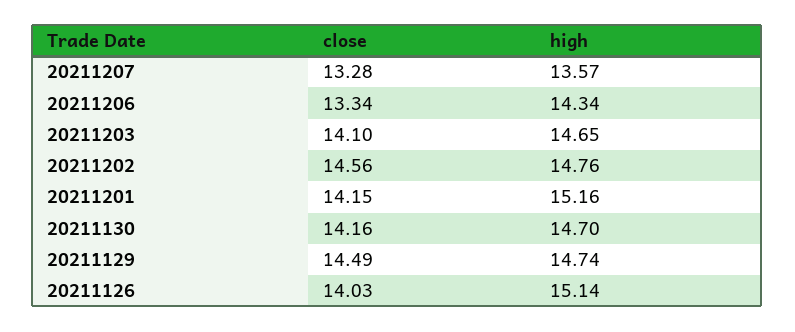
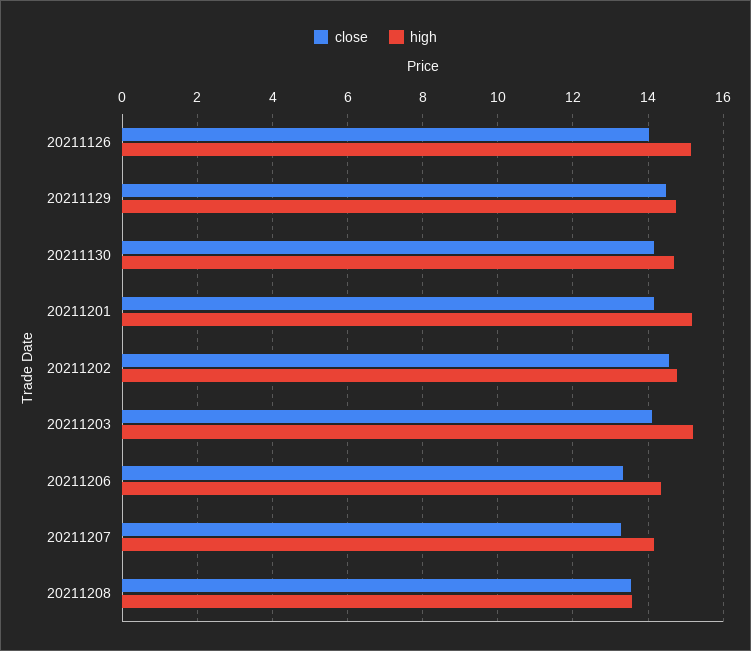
  {
    "close": {
      "20211207": 13.28,
      "20211206": 13.34,
      "20211203": 14.1,
      "20211202": 14.56,
      "20211201": 14.15,
      "20211130": 14.16,
      "20211129": 14.49,
-     "20211126": 14.03
+     "20211126": 14.03,
+     "20211208": 13.6
    },
    "high": {
-     "20211207": 13.57,
+     "20211207": 14.2,
      "20211206": 14.34,
-     "20211203": 14.65,
+     "20211203": 15.2,
      "20211202": 14.76,
      "20211201": 15.16,
      "20211130": 14.7,
      "20211129": 14.74,
-     "20211126": 15.14
+     "20211126": 15.14,
+     "20211208": 13.6
    }
  }

